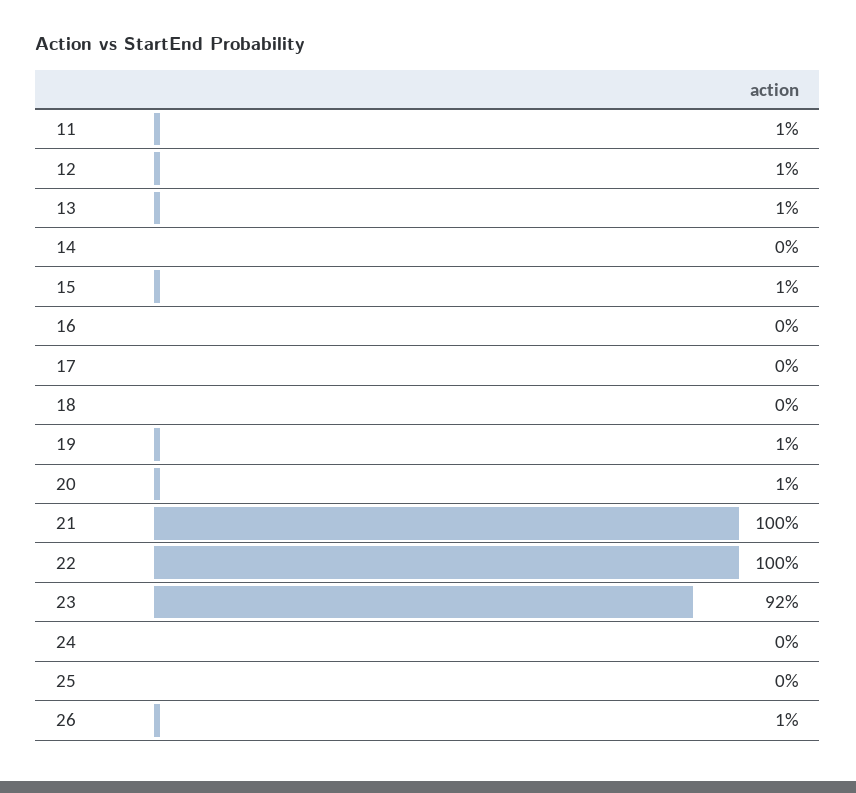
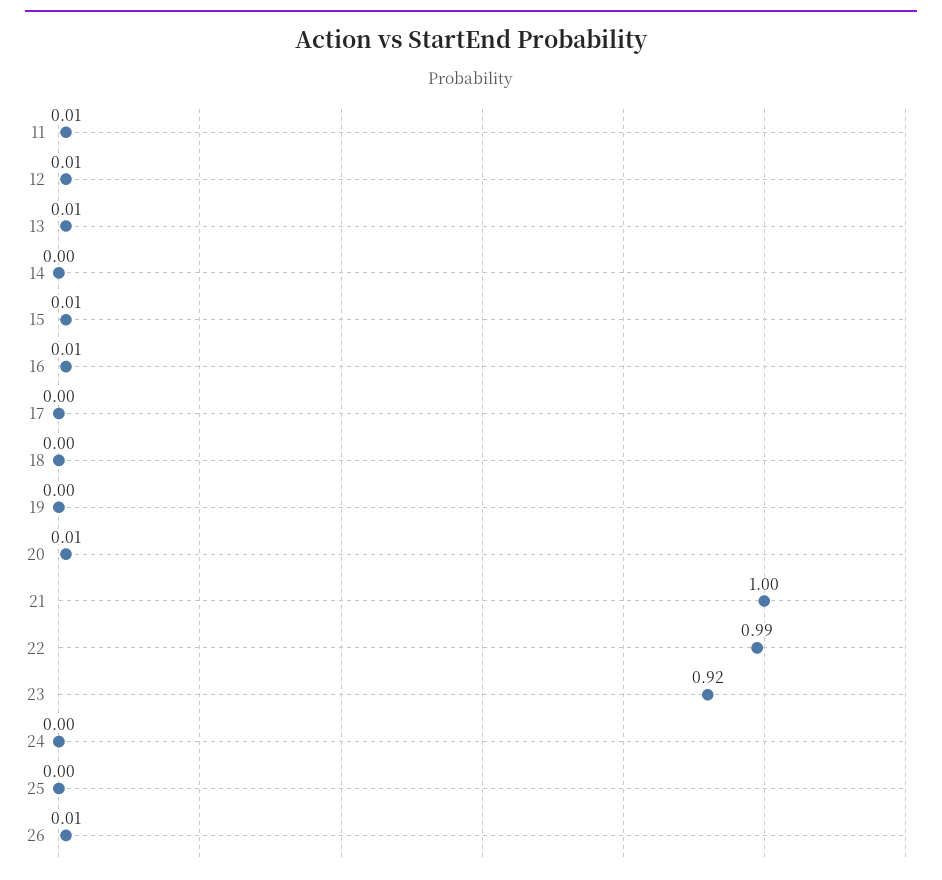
  {
    "11": 0.01,
    "12": 0.01,
    "13": 0.01,
    "14": 0,
    "15": 0.01,
-   "16": 0,
+   "16": 0.01,
    "17": 0,
    "18": 0,
-   "19": 0.01,
+   "19": 0,
    "20": 0.01,
    "21": 1,
-   "22": 1,
+   "22": 0.99,
    "23": 0.92,
    "24": 0,
    "25": 0,
    "26": 0.01
  }

